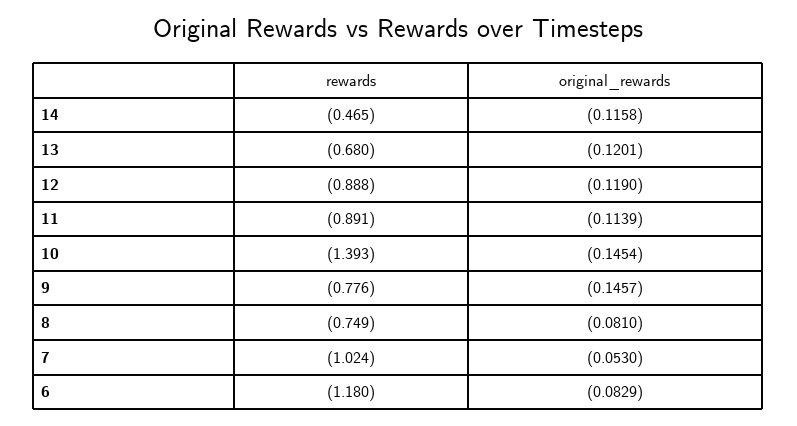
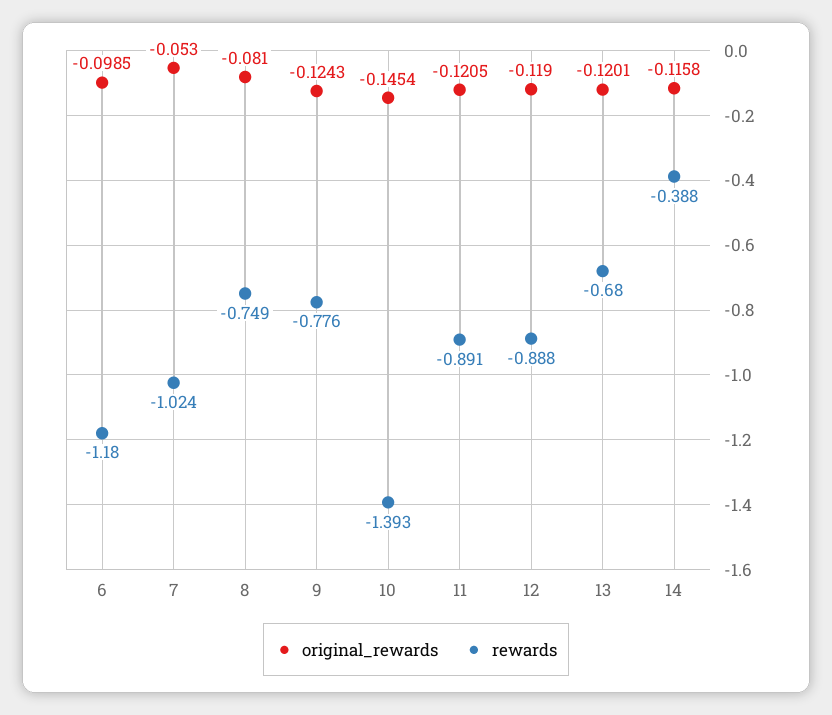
  {
    "rewards": {
-     "14": -0.465,
+     "14": -0.388,
      "13": -0.68,
      "12": -0.888,
      "11": -0.891,
      "10": -1.393,
      "9": -0.776,
      "8": -0.749,
      "7": -1.024,
      "6": -1.18
    },
    "original_rewards": {
      "14": -0.1158,
      "13": -0.1201,
      "12": -0.119,
-     "11": -0.1139,
+     "11": -0.1205,
      "10": -0.1454,
-     "9": -0.1457,
+     "9": -0.1243,
      "8": -0.081,
      "7": -0.053,
-     "6": -0.0829
+     "6": -0.0985
    }
  }

